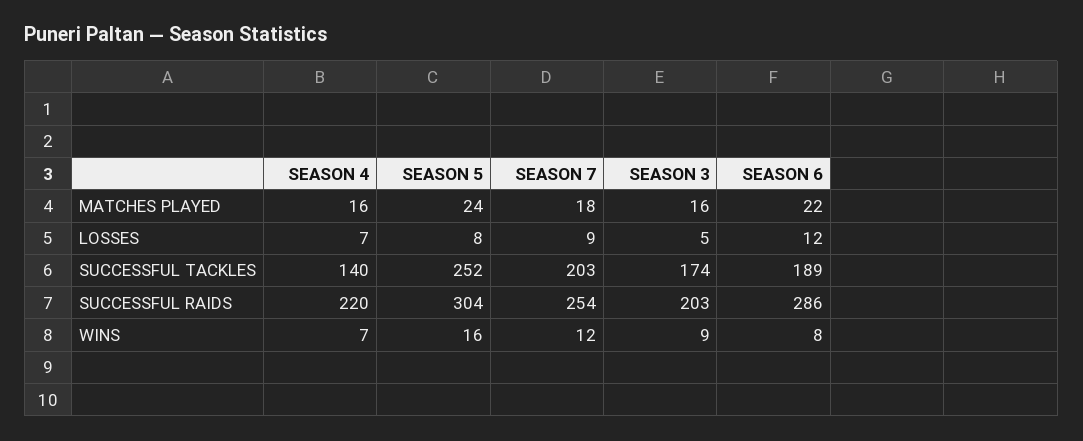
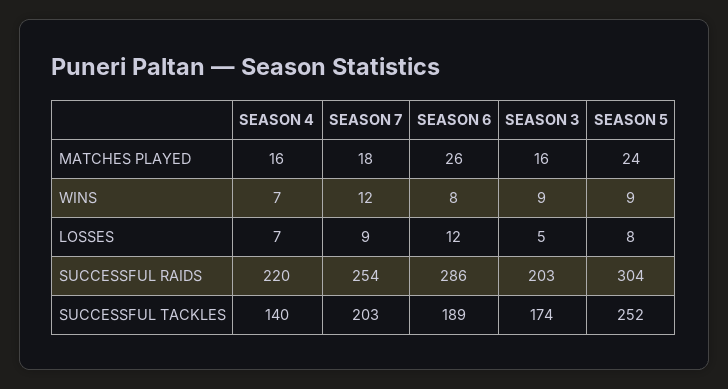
  {
    "SEASON 4": {
      "MATCHES PLAYED": 16,
      "LOSSES": 7,
      "SUCCESSFUL TACKLES": 140,
      "SUCCESSFUL RAIDS": 220,
      "WINS": 7
    },
    "SEASON 5": {
      "MATCHES PLAYED": 24,
      "LOSSES": 8,
      "SUCCESSFUL TACKLES": 252,
      "SUCCESSFUL RAIDS": 304,
-     "WINS": 16
+     "WINS": 9
    },
    "SEASON 7": {
      "MATCHES PLAYED": 18,
      "LOSSES": 9,
      "SUCCESSFUL TACKLES": 203,
      "SUCCESSFUL RAIDS": 254,
      "WINS": 12
    },
    "SEASON 3": {
      "MATCHES PLAYED": 16,
      "LOSSES": 5,
      "SUCCESSFUL TACKLES": 174,
      "SUCCESSFUL RAIDS": 203,
      "WINS": 9
    },
    "SEASON 6": {
-     "MATCHES PLAYED": 22,
+     "MATCHES PLAYED": 26,
      "LOSSES": 12,
      "SUCCESSFUL TACKLES": 189,
      "SUCCESSFUL RAIDS": 286,
      "WINS": 8
    }
  }

